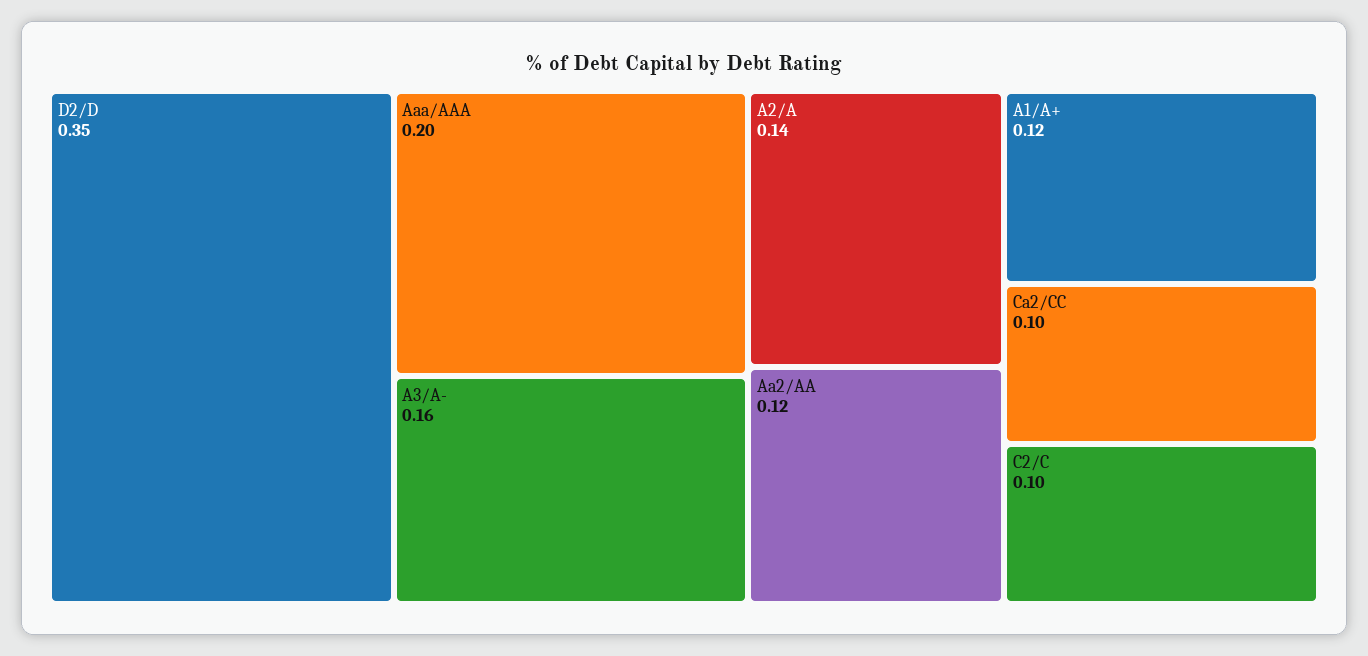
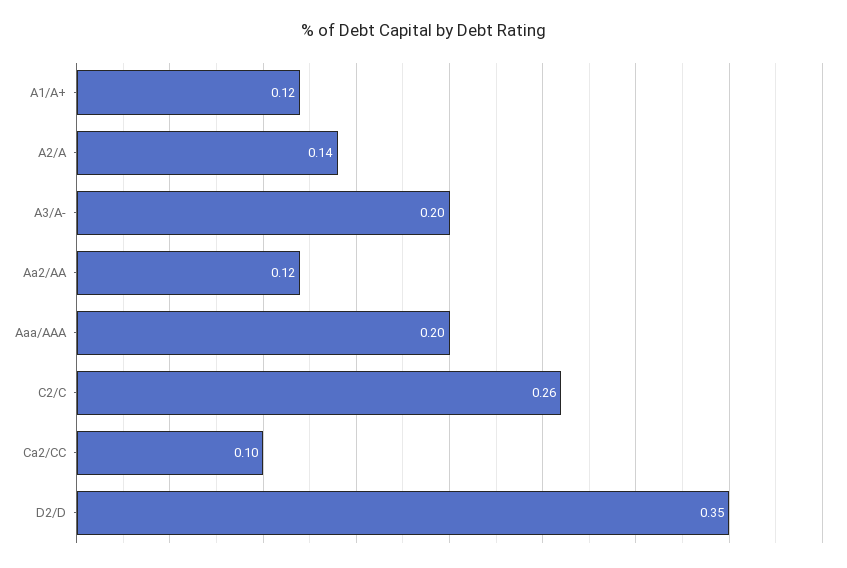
  {
    "D2/D": 0.35,
    "Aaa/AAA": 0.2,
-   "A3/A-": 0.16,
+   "A3/A-": 0.2,
    "A2/A": 0.14,
    "Aa2/AA": 0.12,
    "A1/A+": 0.12,
    "Ca2/CC": 0.1,
-   "C2/C": 0.1
+   "C2/C": 0.26
  }

